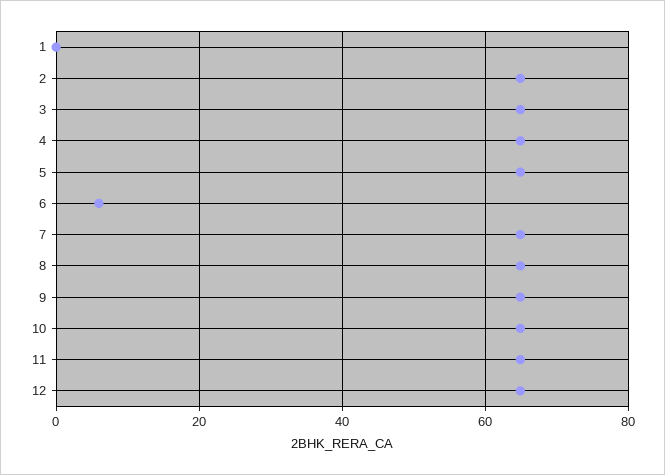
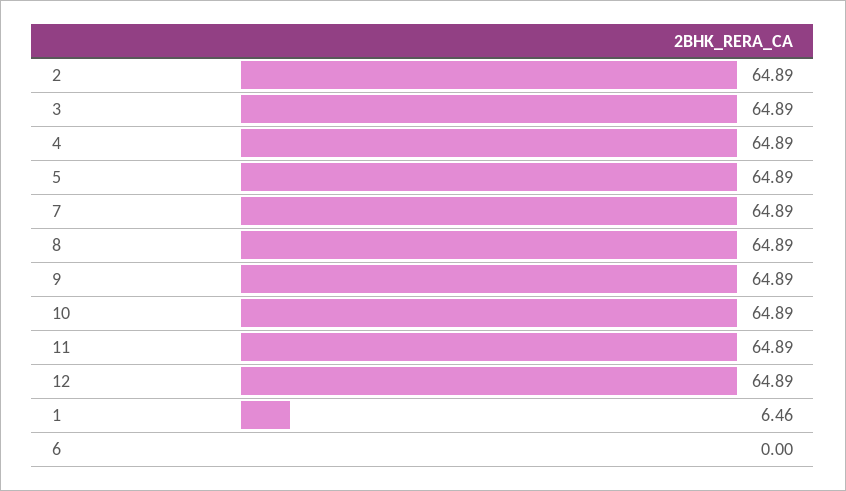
  {
-   "1": 0,
+   "1": 6.46,
    "2": 64.89,
    "3": 64.89,
    "4": 64.89,
    "5": 64.89,
-   "6": 6,
+   "6": 0,
    "7": 64.89,
    "8": 64.89,
    "9": 64.89,
    "10": 64.89,
    "11": 64.89,
    "12": 64.89
  }

